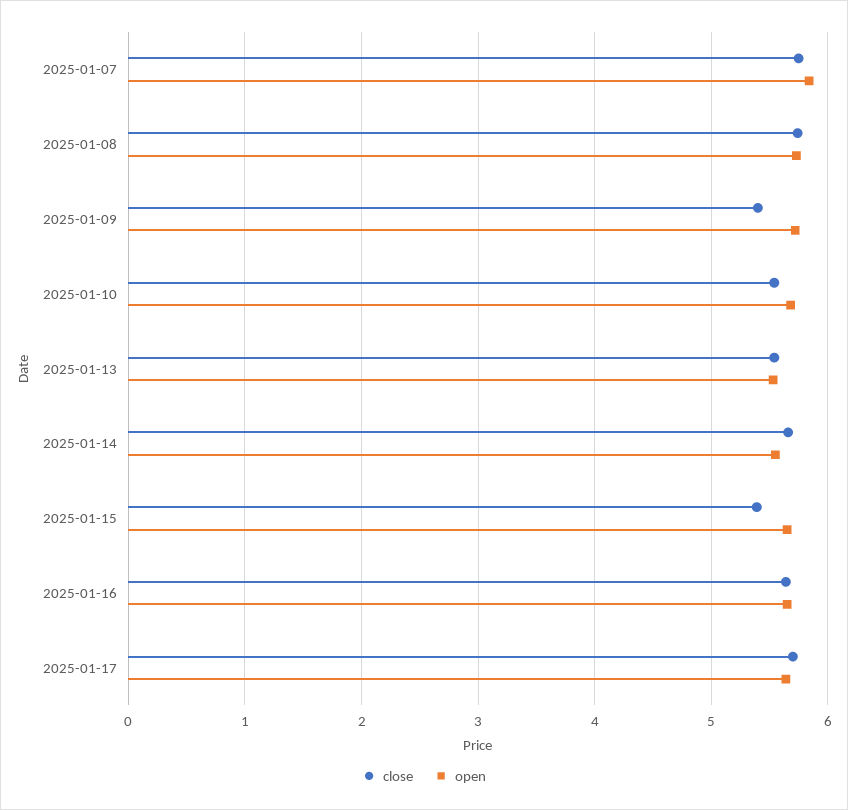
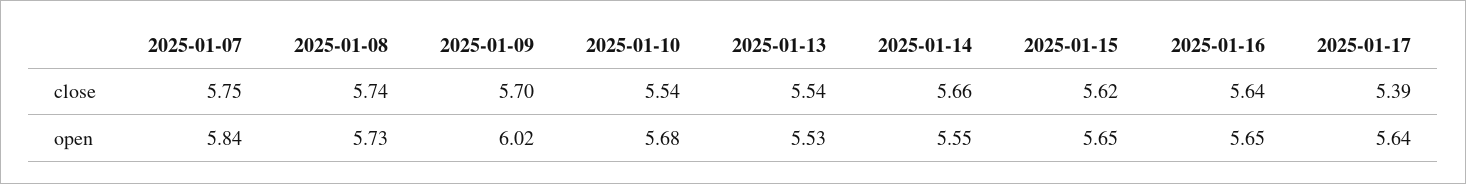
  {
    "close": {
      "2025-01-07": 5.75,
      "2025-01-08": 5.74,
-     "2025-01-09": 5.4,
+     "2025-01-09": 5.7,
      "2025-01-10": 5.54,
      "2025-01-13": 5.54,
      "2025-01-14": 5.66,
-     "2025-01-15": 5.4,
+     "2025-01-15": 5.62,
      "2025-01-16": 5.64,
-     "2025-01-17": 5.7
+     "2025-01-17": 5.39
    },
    "open": {
      "2025-01-07": 5.84,
      "2025-01-08": 5.73,
-     "2025-01-09": 5.7,
+     "2025-01-09": 6.02,
      "2025-01-10": 5.68,
      "2025-01-13": 5.53,
      "2025-01-14": 5.55,
      "2025-01-15": 5.65,
      "2025-01-16": 5.65,
      "2025-01-17": 5.64
    }
  }

